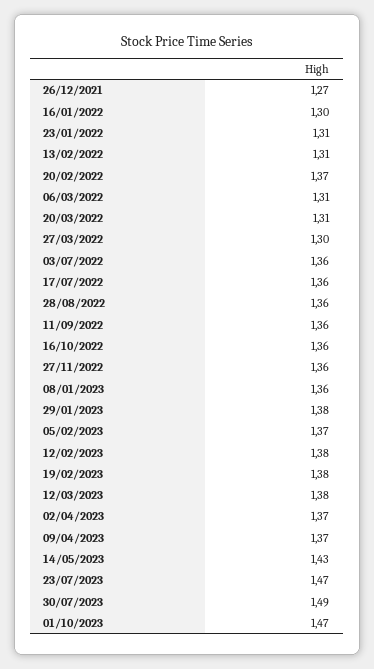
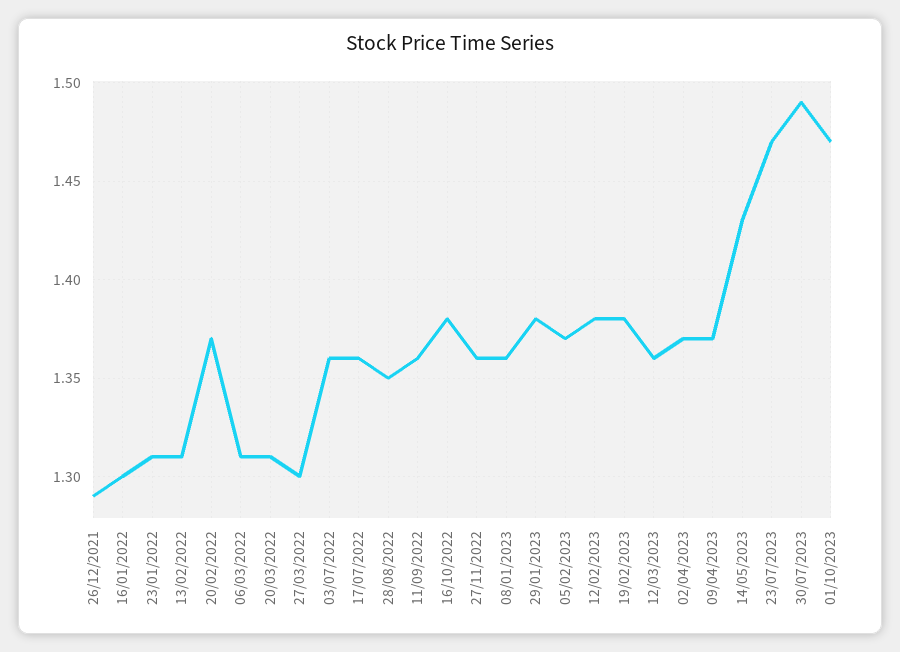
  {
-   "26/12/2021": 1.27,
+   "26/12/2021": 1.29,
    "16/01/2022": 1.3,
    "23/01/2022": 1.31,
    "13/02/2022": 1.31,
    "20/02/2022": 1.37,
    "06/03/2022": 1.31,
    "20/03/2022": 1.31,
    "27/03/2022": 1.3,
    "03/07/2022": 1.36,
    "17/07/2022": 1.36,
-   "28/08/2022": 1.36,
+   "28/08/2022": 1.35,
    "11/09/2022": 1.36,
-   "16/10/2022": 1.36,
+   "16/10/2022": 1.38,
    "27/11/2022": 1.36,
    "08/01/2023": 1.36,
    "29/01/2023": 1.38,
    "05/02/2023": 1.37,
    "12/02/2023": 1.38,
    "19/02/2023": 1.38,
-   "12/03/2023": 1.38,
+   "12/03/2023": 1.36,
    "02/04/2023": 1.37,
    "09/04/2023": 1.37,
    "14/05/2023": 1.43,
    "23/07/2023": 1.47,
    "30/07/2023": 1.49,
    "01/10/2023": 1.47
  }

